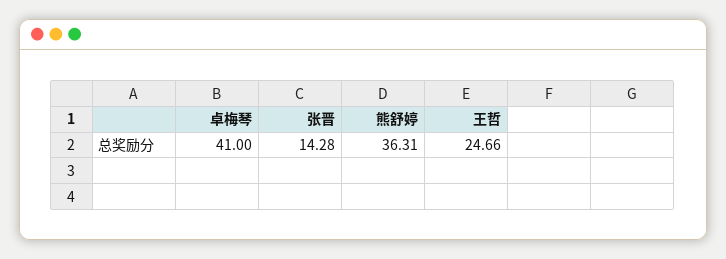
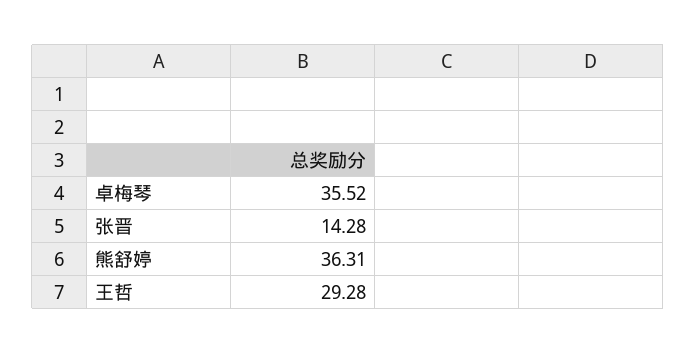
  {
-   "卓梅琴": 41,
+   "卓梅琴": 35.52,
    "张晋": 14.28,
    "熊舒婷": 36.31,
-   "王哲": 24.66
+   "王哲": 29.28
  }

